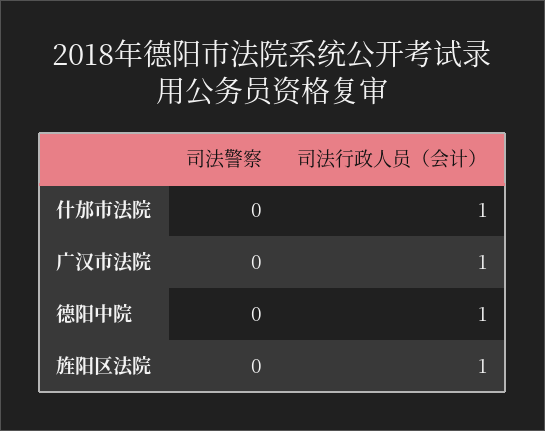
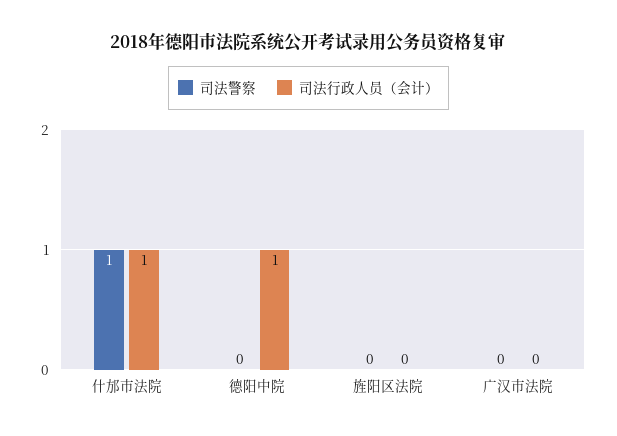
  {
    "司法警察": {
-     "什邡市法院": 0,
+     "什邡市法院": 1,
      "广汉市法院": 0,
      "德阳中院": 0,
      "旌阳区法院": 0
    },
    "司法行政人员（会计）": {
      "什邡市法院": 1,
-     "广汉市法院": 1,
+     "广汉市法院": 0,
      "德阳中院": 1,
-     "旌阳区法院": 1
+     "旌阳区法院": 0
    }
  }

